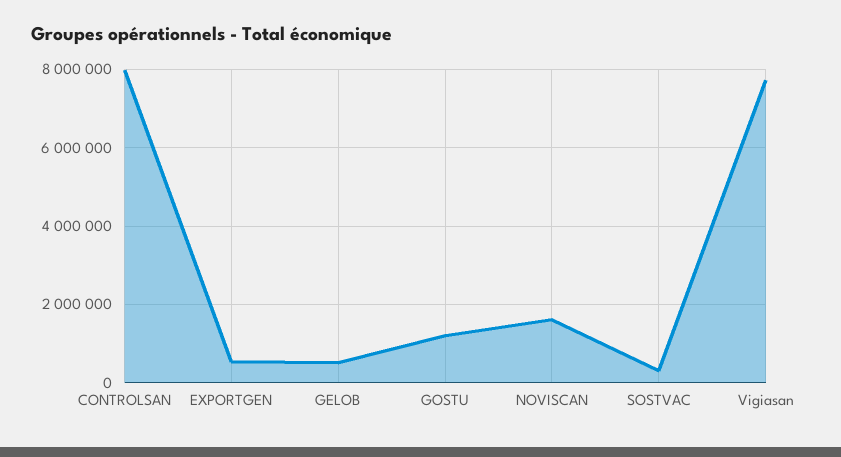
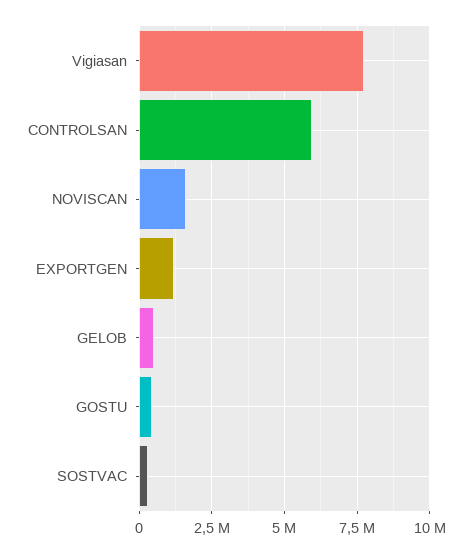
  {
-   "CONTROLSAN": 8000000,
+   "CONTROLSAN": 6000000,
-   "EXPORTGEN": 600000,
+   "EXPORTGEN": 1250000,
    "GELOB": 600000,
-   "GOSTU": 1200000,
+   "GOSTU": 500000,
    "NOVISCAN": 1600000,
    "SOSTVAC": 400000,
    "Vigiasan": 7800000
  }

